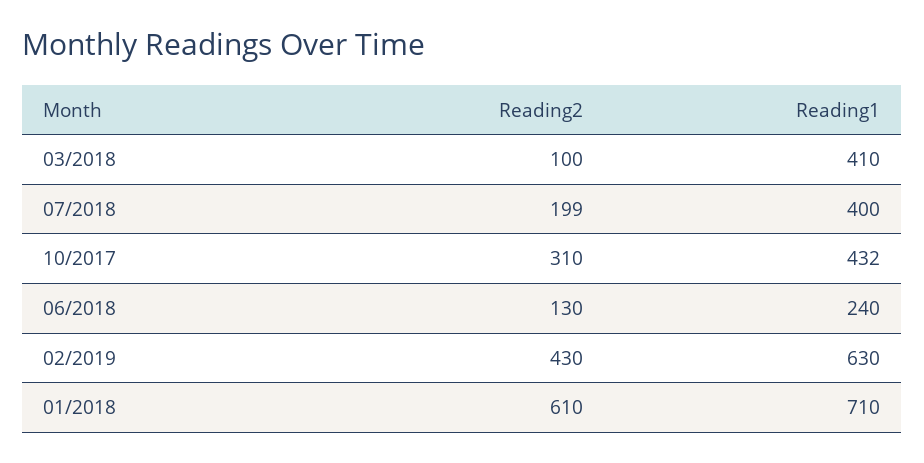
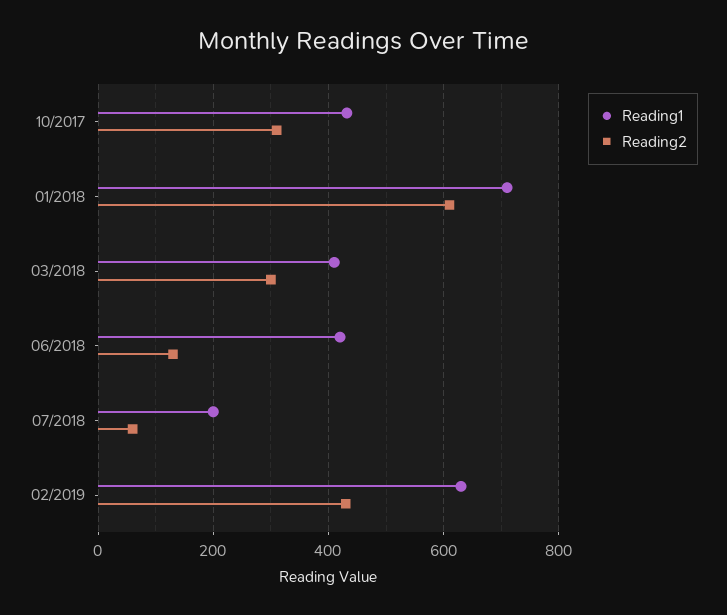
  {
    "Reading2": {
-     "03/2018": 100,
+     "03/2018": 300,
-     "07/2018": 199,
+     "07/2018": 60,
      "10/2017": 310,
      "06/2018": 130,
      "02/2019": 430,
      "01/2018": 610
    },
    "Reading1": {
      "03/2018": 410,
-     "07/2018": 400,
+     "07/2018": 200,
      "10/2017": 432,
-     "06/2018": 240,
+     "06/2018": 420,
      "02/2019": 630,
      "01/2018": 710
    }
  }

